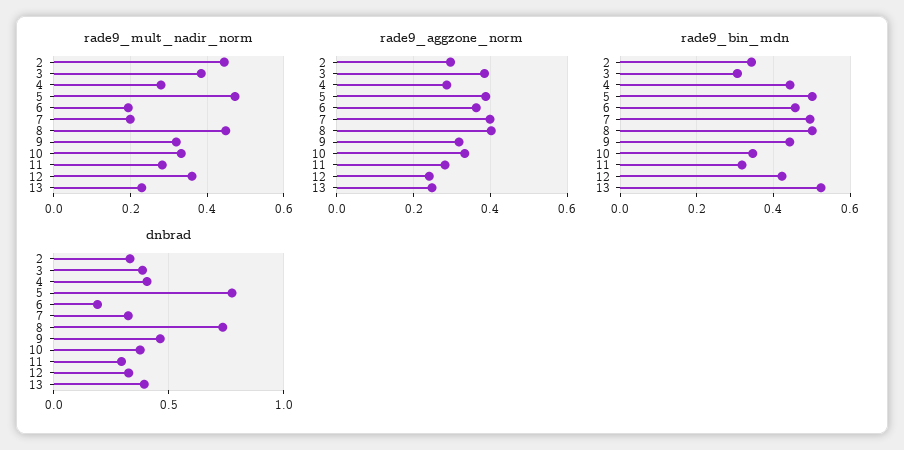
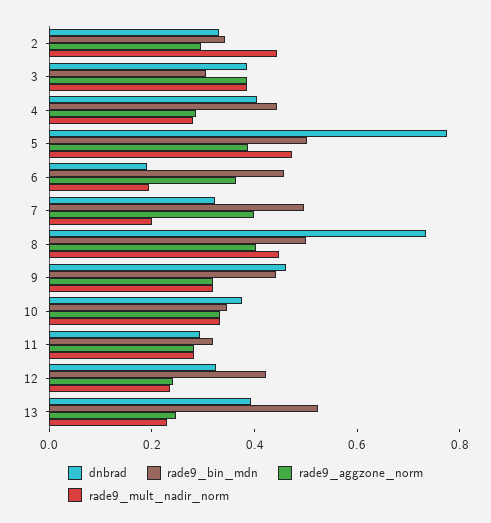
  {
    "rade9_mult_nadir_norm": {
      "2": 0.44,
      "3": 0.38,
      "4": 0.28,
      "5": 0.48,
      "6": 0.2,
      "7": 0.2,
      "8": 0.44,
      "9": 0.32,
      "10": 0.34,
      "11": 0.28,
-     "12": 0.36,
+     "12": 0.25,
      "13": 0.22
    },
    "rade9_aggzone_norm": {
      "2": 0.3,
      "3": 0.38,
      "4": 0.28,
      "5": 0.38,
      "6": 0.36,
      "7": 0.4,
      "8": 0.4,
      "9": 0.32,
      "10": 0.34,
      "11": 0.28,
      "12": 0.24,
      "13": 0.24
    },
    "rade9_bin_mdn": {
      "2": 0.34,
      "3": 0.3,
      "4": 0.44,
      "5": 0.5,
      "6": 0.46,
      "7": 0.5,
      "8": 0.5,
      "9": 0.44,
      "10": 0.34,
      "11": 0.32,
      "12": 0.42,
      "13": 0.52
    },
    "dnbrad": {
      "2": 0.35,
      "3": 0.4,
      "4": 0.4,
      "5": 0.75,
      "6": 0.2,
      "7": 0.3,
      "8": 0.75,
      "9": 0.45,
      "10": 0.4,
      "11": 0.3,
      "12": 0.35,
      "13": 0.4
    }
  }

